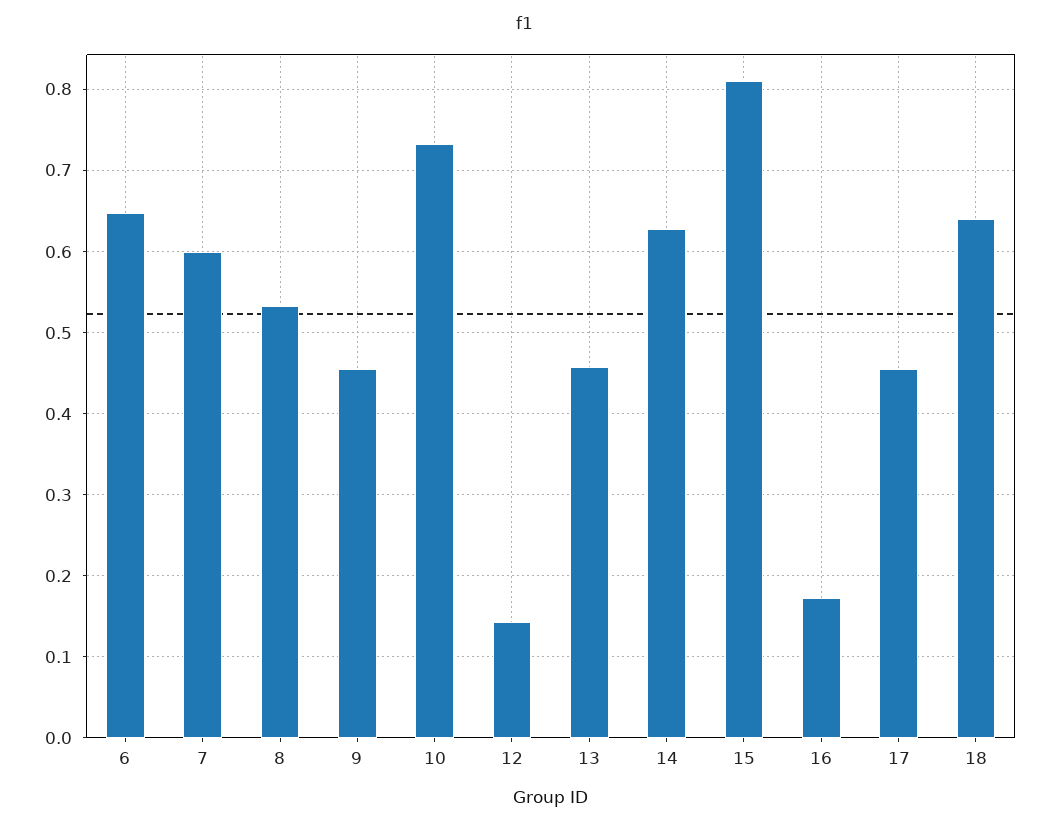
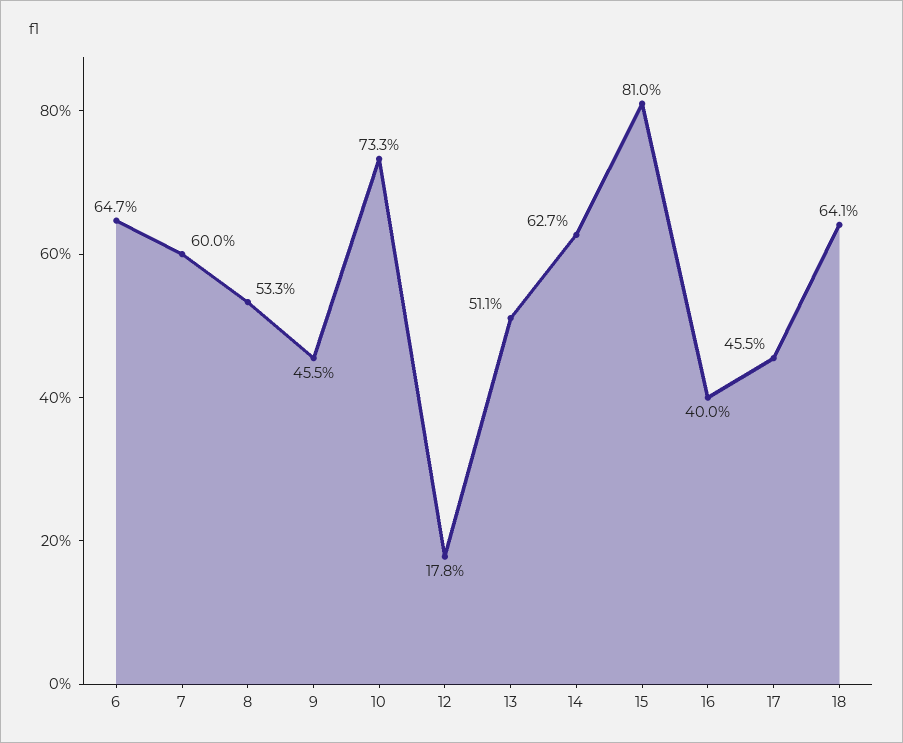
  {
    "6": 0.647,
    "7": 0.6,
    "8": 0.533,
    "9": 0.455,
    "10": 0.733,
-   "12": 0.14,
+   "12": 0.178,
-   "13": 0.46,
+   "13": 0.511,
    "14": 0.627,
    "15": 0.81,
-   "16": 0.17,
+   "16": 0.4,
    "17": 0.455,
    "18": 0.641
  }

